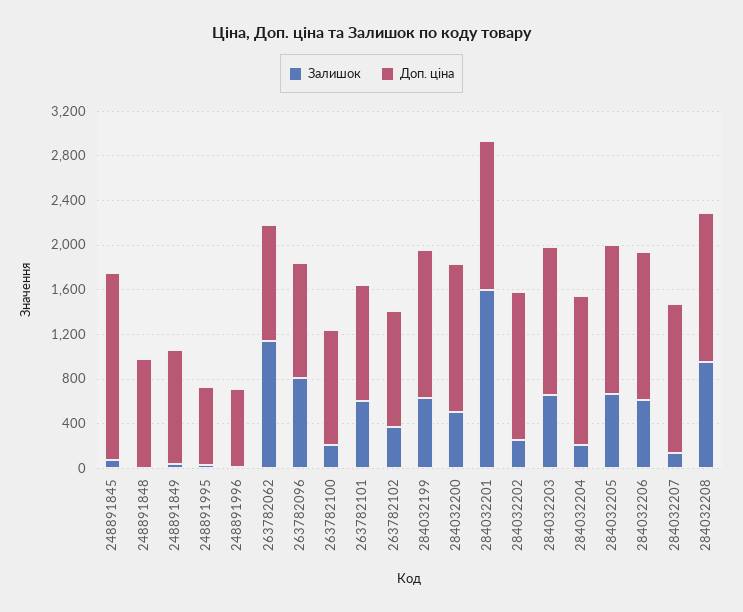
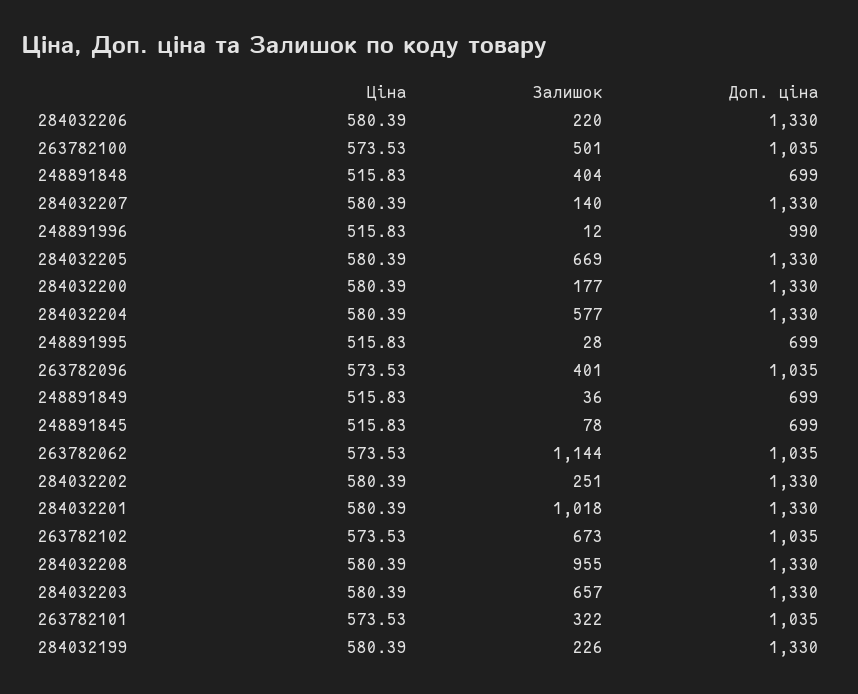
  {
    "Залишок": {
      "248891845": 78,
-     "248891848": 0,
+     "248891848": 404,
      "248891849": 36,
      "248891995": 28,
      "248891996": 12,
      "263782062": 1144,
-     "263782096": 800,
+     "263782096": 401,
-     "263782100": 200,
+     "263782100": 501,
-     "263782101": 600,
+     "263782101": 322,
-     "263782102": 400,
+     "263782102": 673,
-     "284032199": 600,
+     "284032199": 226,
-     "284032200": 500,
+     "284032200": 177,
-     "284032201": 1600,
+     "284032201": 1018,
      "284032202": 251,
      "284032203": 657,
-     "284032204": 200,
+     "284032204": 577,
      "284032205": 669,
-     "284032206": 600,
+     "284032206": 220,
      "284032207": 140,
      "284032208": 955
    },
    "Доп. ціна": {
-     "248891845": 1700,
+     "248891845": 699,
-     "248891848": 1000,
+     "248891848": 699,
-     "248891849": 1000,
+     "248891849": 699,
      "248891995": 699,
-     "248891996": 700,
+     "248891996": 990,
      "263782062": 1035,
      "263782096": 1035,
      "263782100": 1035,
      "263782101": 1035,
      "263782102": 1035,
      "284032199": 1330,
      "284032200": 1330,
      "284032201": 1330,
      "284032202": 1330,
      "284032203": 1330,
      "284032204": 1330,
      "284032205": 1330,
      "284032206": 1330,
      "284032207": 1330,
      "284032208": 1330
-   }
+   },
+   "Ціна": {
+     "284032206": 580.39,
+     "263782100": 573.53,
+     "248891848": 515.83,
+     "284032207": 580.39,
+     "248891996": 515.83,
+     "284032205": 580.39,
+     "284032200": 580.39,
+     "284032204": 580.39,
+     "248891995": 515.83,
+     "263782096": 573.53,
+     "248891849": 515.83,
+     "248891845": 515.83,
+     "263782062": 573.53,
+     "284032202": 580.39,
+     "284032201": 580.39,
+     "263782102": 573.53,
+     "284032208": 580.39,
+     "284032203": 580.39,
+     "263782101": 573.53,
+     "284032199": 580.39
+   }
  }

